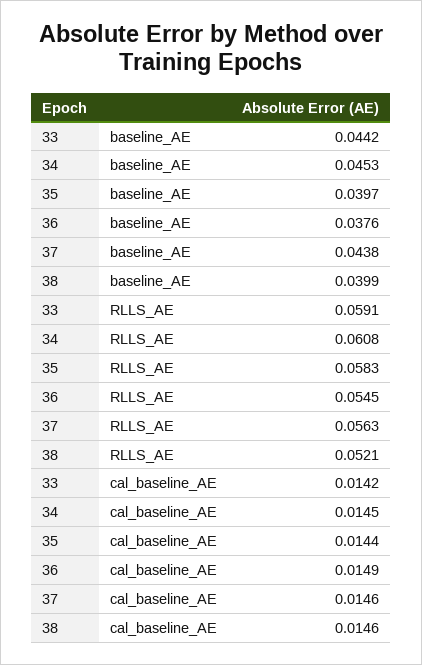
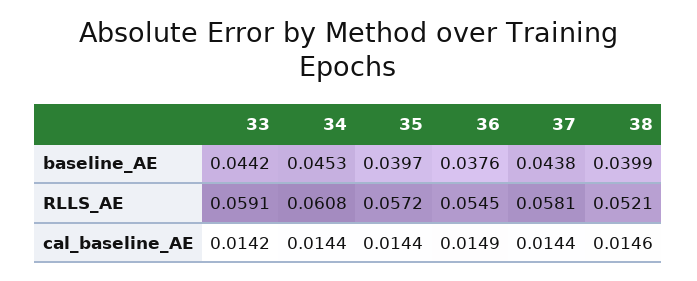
  {
    "33": {
      "baseline_AE": 0.0442,
      "RLLS_AE": 0.0591,
      "cal_baseline_AE": 0.0142
    },
    "34": {
      "baseline_AE": 0.0453,
      "RLLS_AE": 0.0608,
-     "cal_baseline_AE": 0.0145
+     "cal_baseline_AE": 0.0144
    },
    "35": {
      "baseline_AE": 0.0397,
-     "RLLS_AE": 0.0583,
+     "RLLS_AE": 0.0572,
      "cal_baseline_AE": 0.0144
    },
    "36": {
      "baseline_AE": 0.0376,
      "RLLS_AE": 0.0545,
      "cal_baseline_AE": 0.0149
    },
    "37": {
      "baseline_AE": 0.0438,
-     "RLLS_AE": 0.0563,
+     "RLLS_AE": 0.0581,
-     "cal_baseline_AE": 0.0146
+     "cal_baseline_AE": 0.0144
    },
    "38": {
      "baseline_AE": 0.0399,
      "RLLS_AE": 0.0521,
      "cal_baseline_AE": 0.0146
    }
  }

